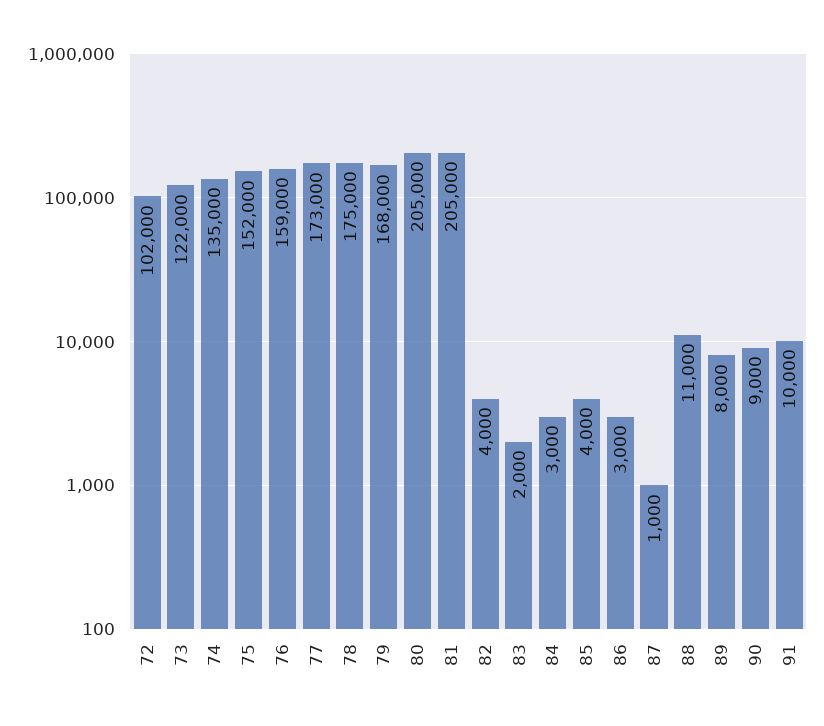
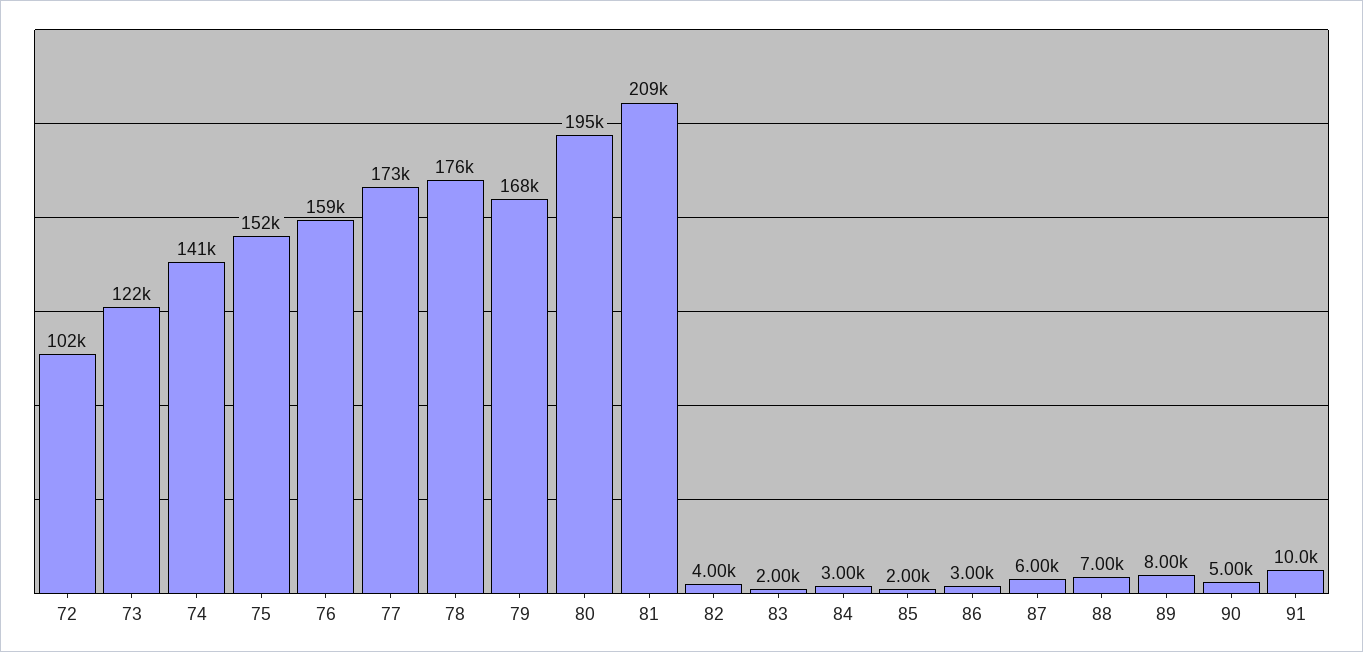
  {
    "72": 102000,
    "73": 122000,
-   "74": 135000,
+   "74": 141000,
    "75": 152000,
    "76": 159000,
    "77": 173000,
-   "78": 175000,
+   "78": 176000,
    "79": 168000,
-   "80": 205000,
+   "80": 195000,
-   "81": 205000,
+   "81": 209000,
    "82": 4000,
    "83": 2000,
    "84": 3000,
-   "85": 4000,
+   "85": 2000,
    "86": 3000,
-   "87": 1000,
+   "87": 6000,
-   "88": 11000,
+   "88": 7000,
    "89": 8000,
-   "90": 9000,
+   "90": 5000,
    "91": 10000
  }

